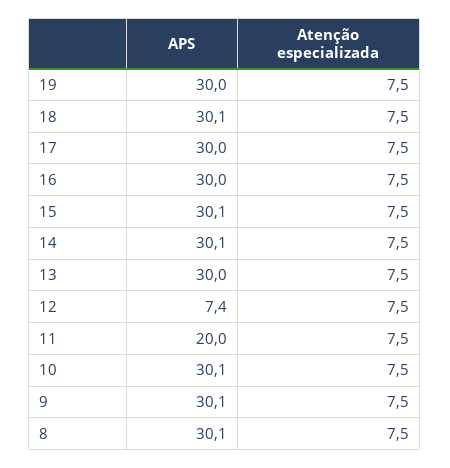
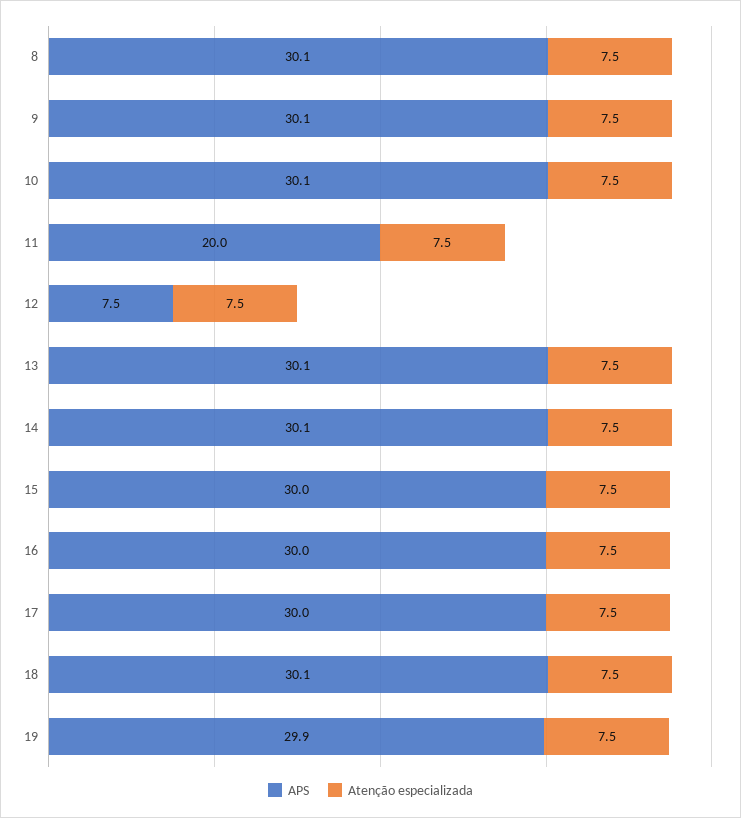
  {
    "APS": {
-     "19": 30,
+     "19": 29.9,
      "18": 30.1,
      "17": 30,
      "16": 30,
-     "15": 30.1,
+     "15": 30,
      "14": 30.1,
-     "13": 30,
+     "13": 30.1,
-     "12": 7.4,
+     "12": 7.5,
      "11": 20,
      "10": 30.1,
      "9": 30.1,
      "8": 30.1
    },
    "Atenção especializada": {
      "19": 7.5,
      "18": 7.5,
      "17": 7.5,
      "16": 7.5,
      "15": 7.5,
      "14": 7.5,
      "13": 7.5,
      "12": 7.5,
      "11": 7.5,
      "10": 7.5,
      "9": 7.5,
      "8": 7.5
    }
  }

